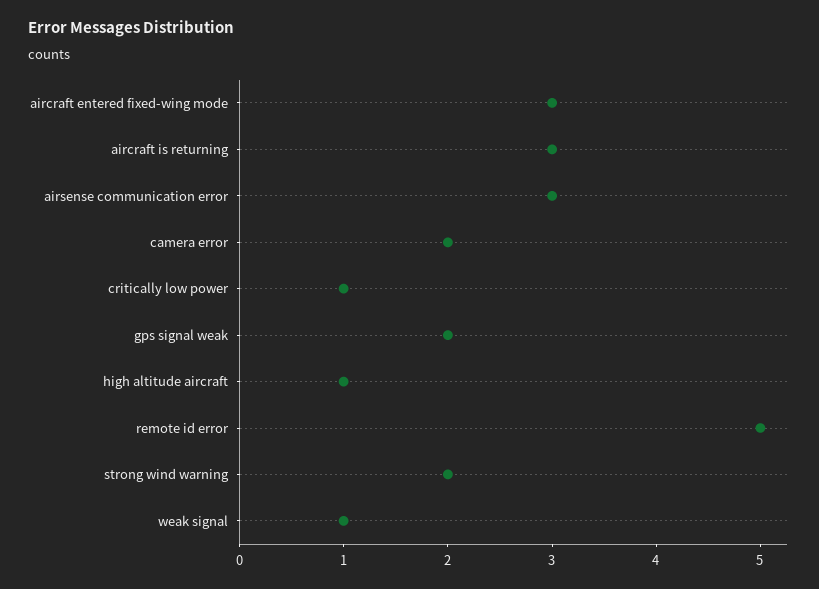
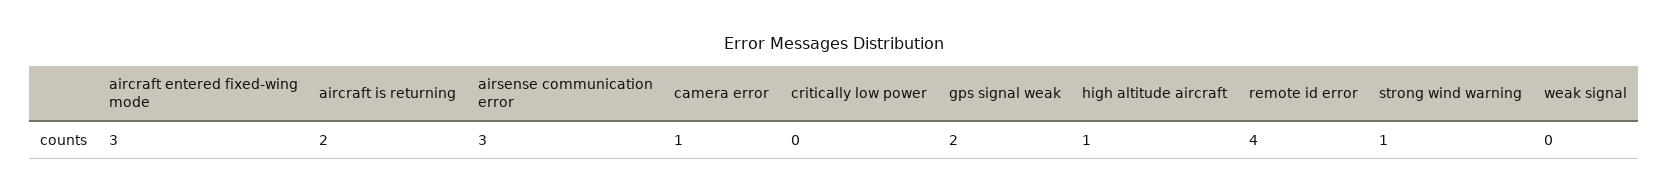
  {
    "aircraft entered fixed-wing mode": 3,
-   "aircraft is returning": 3,
+   "aircraft is returning": 2,
    "airsense communication error": 3,
-   "camera error": 2,
+   "camera error": 1,
-   "critically low power": 1,
+   "critically low power": 0,
    "gps signal weak": 2,
    "high altitude aircraft": 1,
-   "remote id error": 5,
+   "remote id error": 4,
-   "strong wind warning": 2,
+   "strong wind warning": 1,
-   "weak signal": 1
+   "weak signal": 0
  }

